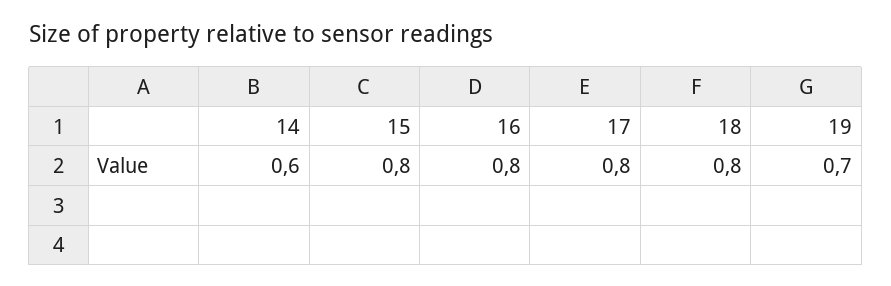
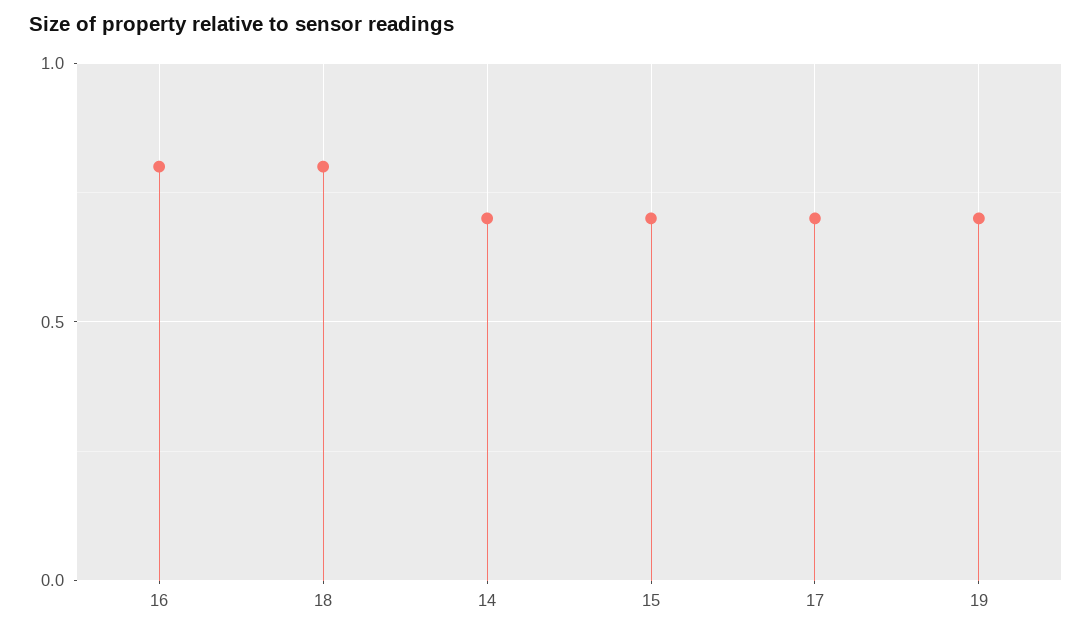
  {
-   "14": 0.6,
+   "14": 0.7,
-   "15": 0.8,
+   "15": 0.7,
    "16": 0.8,
-   "17": 0.8,
+   "17": 0.7,
    "18": 0.8,
    "19": 0.7
  }

